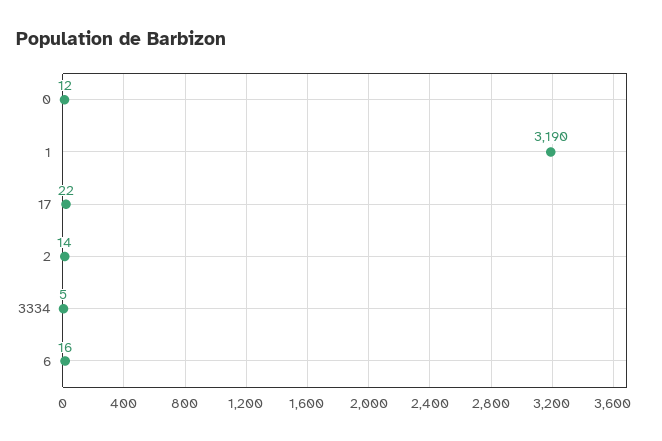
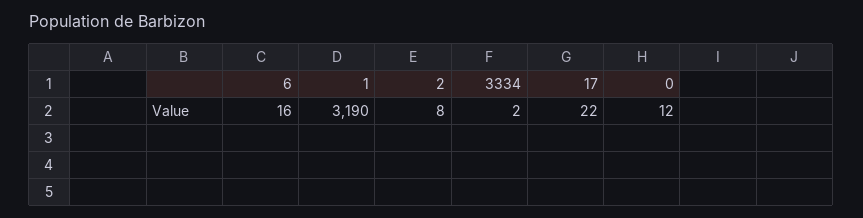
  {
    "0": 12,
    "1": 3190,
    "17": 22,
-   "2": 14,
+   "2": 8,
-   "3334": 5,
+   "3334": 2,
    "6": 16
  }

